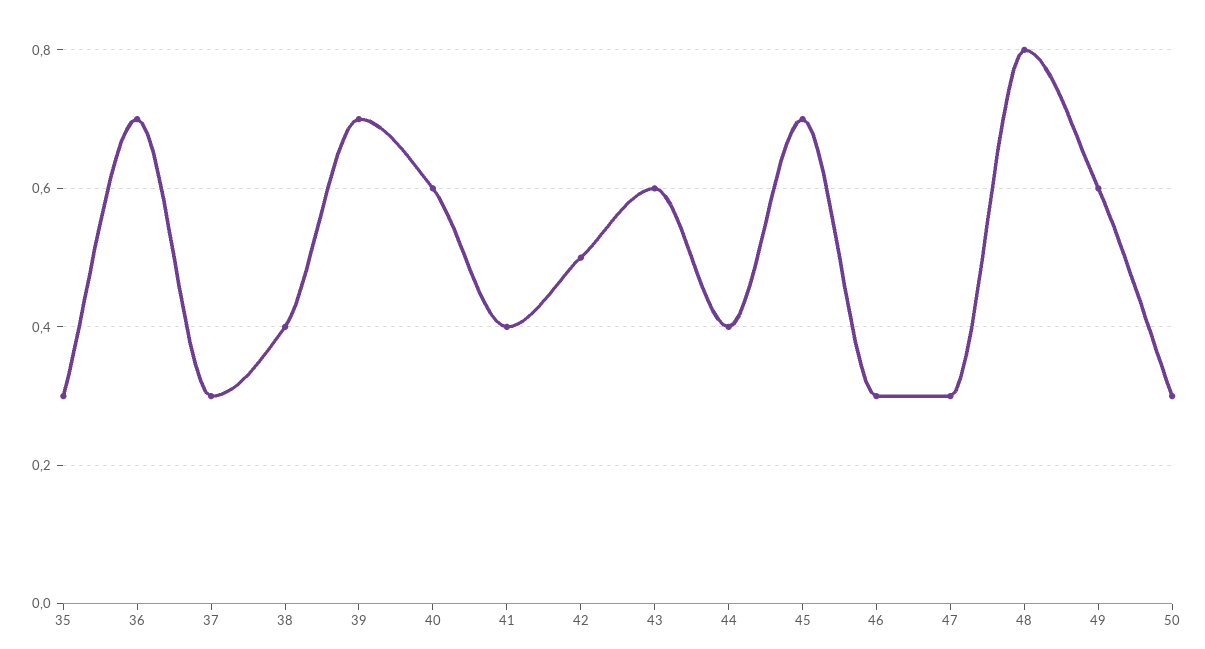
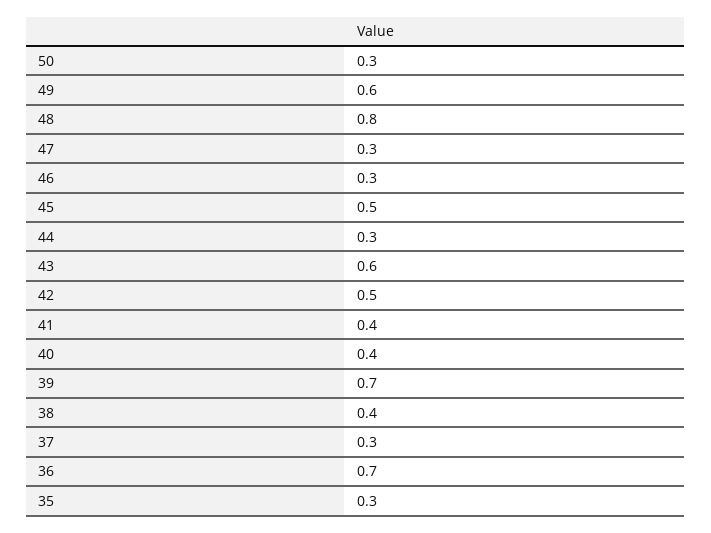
  {
    "35": 0.3,
    "36": 0.7,
    "37": 0.3,
    "38": 0.4,
    "39": 0.7,
-   "40": 0.6,
+   "40": 0.4,
    "41": 0.4,
    "42": 0.5,
    "43": 0.6,
-   "44": 0.4,
+   "44": 0.3,
-   "45": 0.7,
+   "45": 0.5,
    "46": 0.3,
    "47": 0.3,
    "48": 0.8,
    "49": 0.6,
    "50": 0.3
  }

